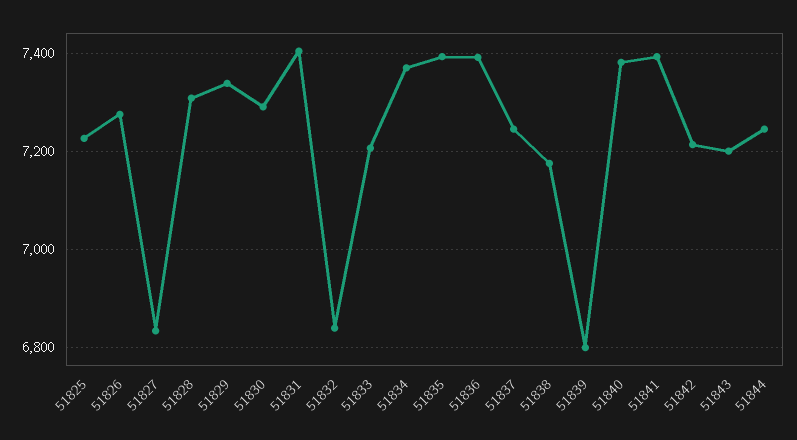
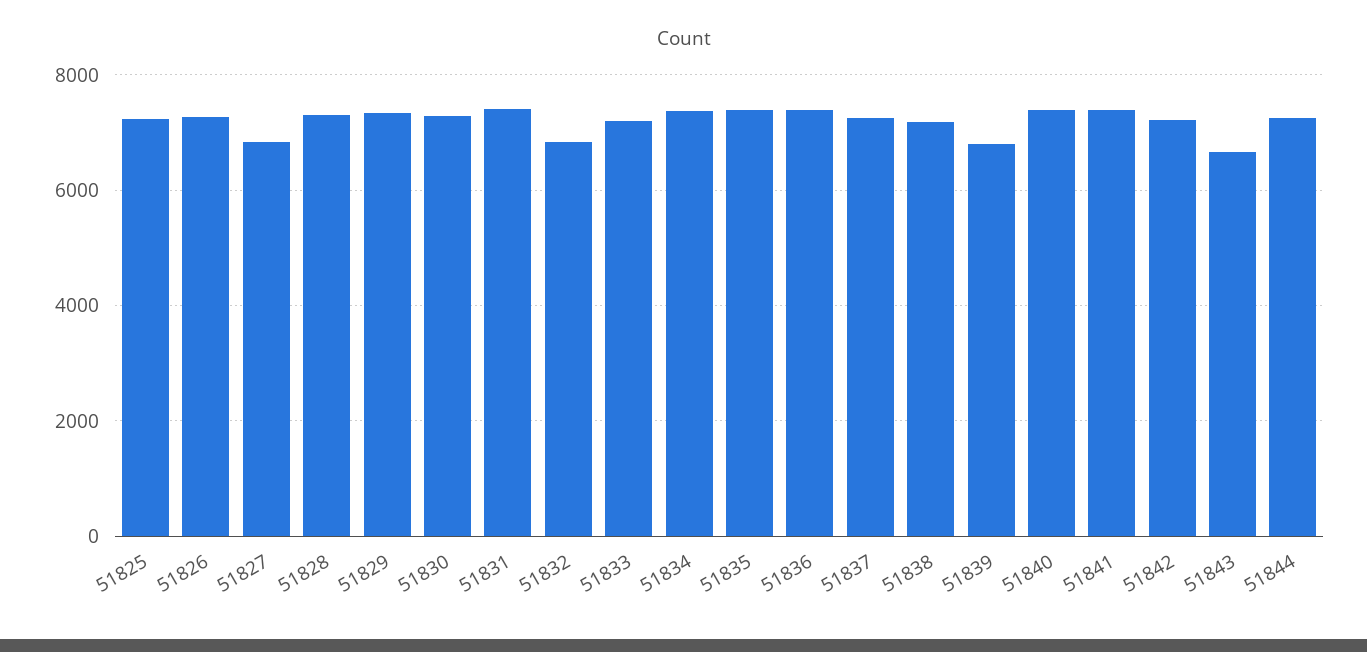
  {
    "51825": 7220,
    "51826": 7280,
    "51827": 6840,
    "51828": 7300,
    "51829": 7340,
    "51830": 7300,
    "51831": 7400,
    "51832": 6840,
    "51833": 7200,
    "51834": 7380,
    "51835": 7400,
    "51836": 7400,
    "51837": 7240,
    "51838": 7180,
    "51839": 6800,
    "51840": 7380,
    "51841": 7400,
    "51842": 7220,
-   "51843": 7200,
+   "51843": 6600,
    "51844": 7240
  }

